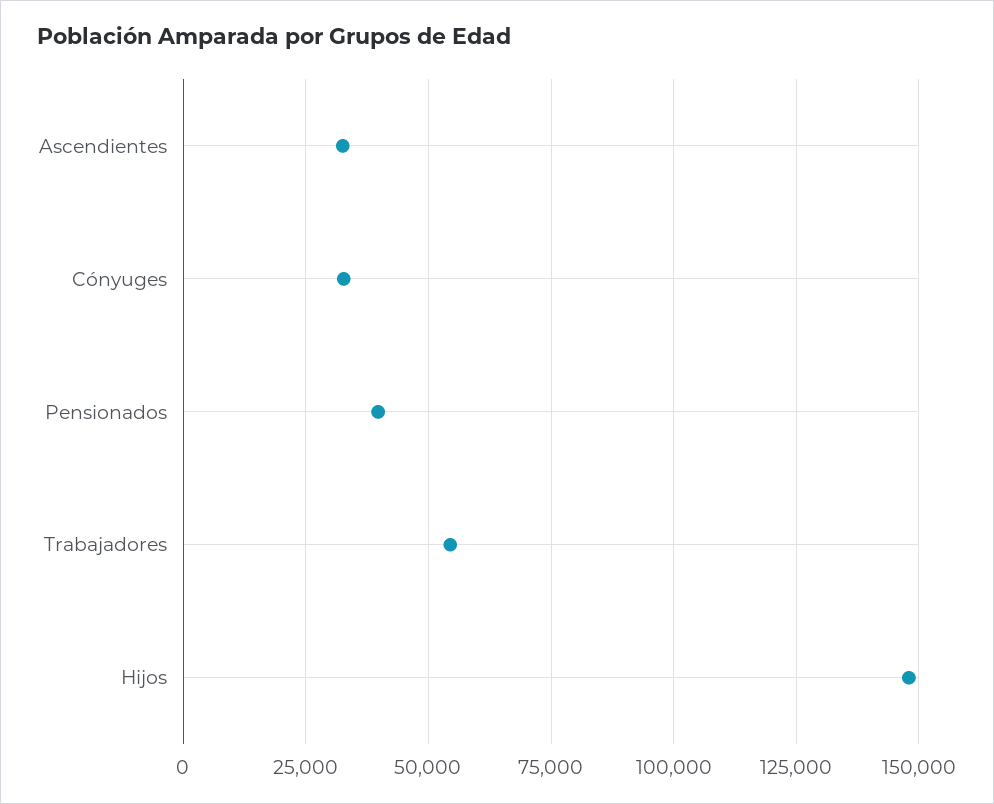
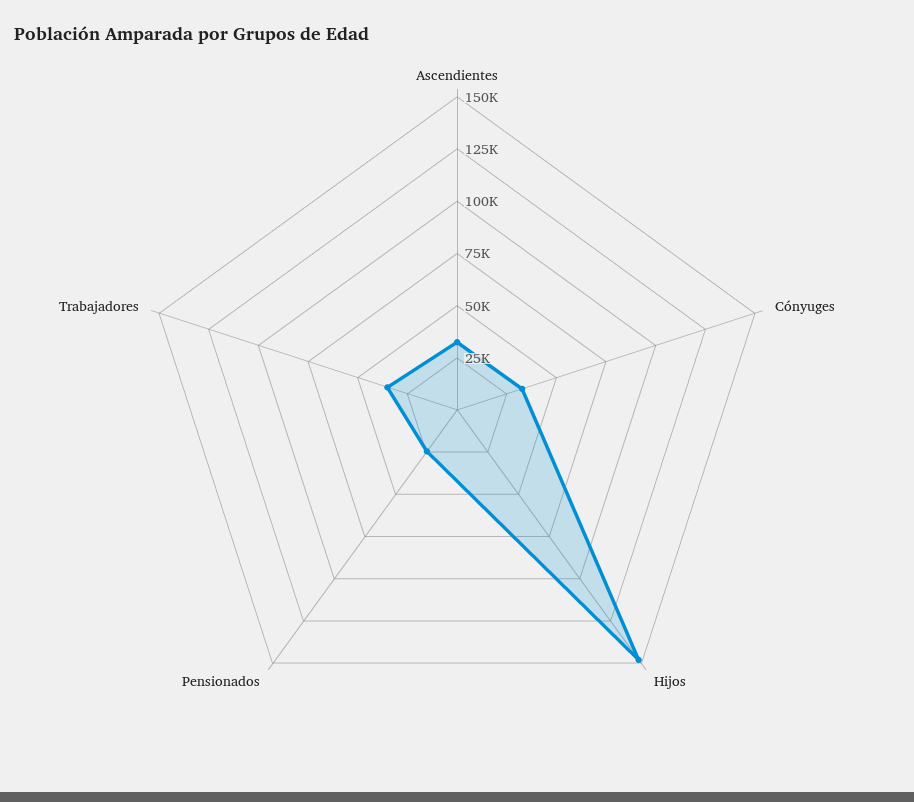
  {
    "Ascendientes": 32500,
    "Cónyuges": 32500,
-   "Pensionados": 40000,
+   "Pensionados": 25000,
-   "Trabajadores": 55000,
+   "Trabajadores": 35000,
    "Hijos": 147500
  }

